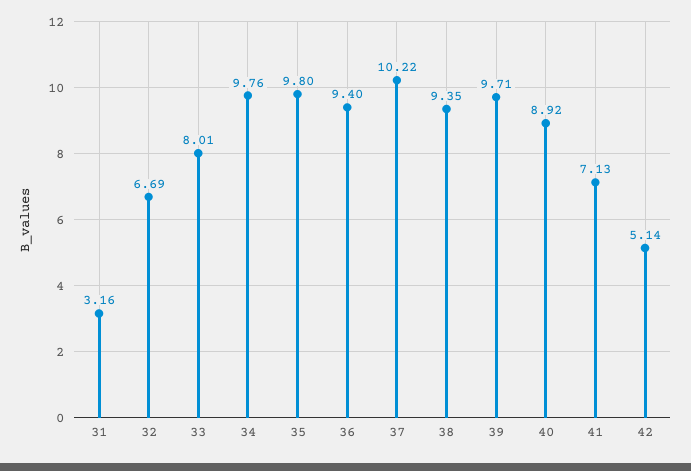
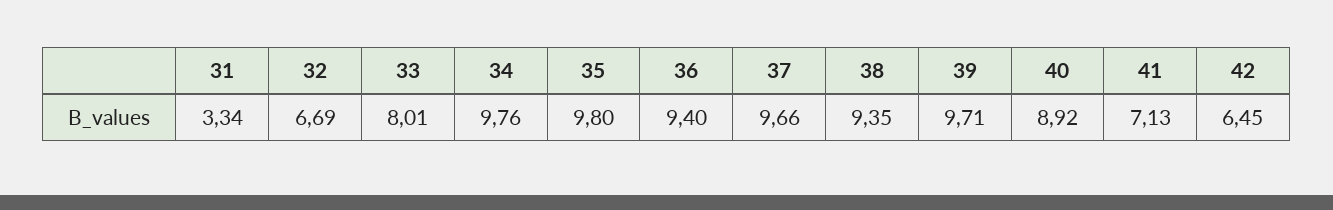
  {
-   "31": 3.16,
+   "31": 3.34,
    "32": 6.69,
    "33": 8.01,
    "34": 9.76,
    "35": 9.8,
    "36": 9.4,
-   "37": 10.22,
+   "37": 9.66,
    "38": 9.35,
    "39": 9.71,
    "40": 8.92,
    "41": 7.13,
-   "42": 5.14
+   "42": 6.45
  }

